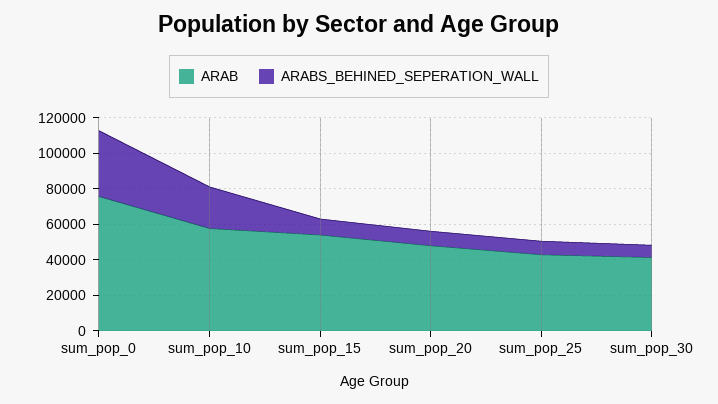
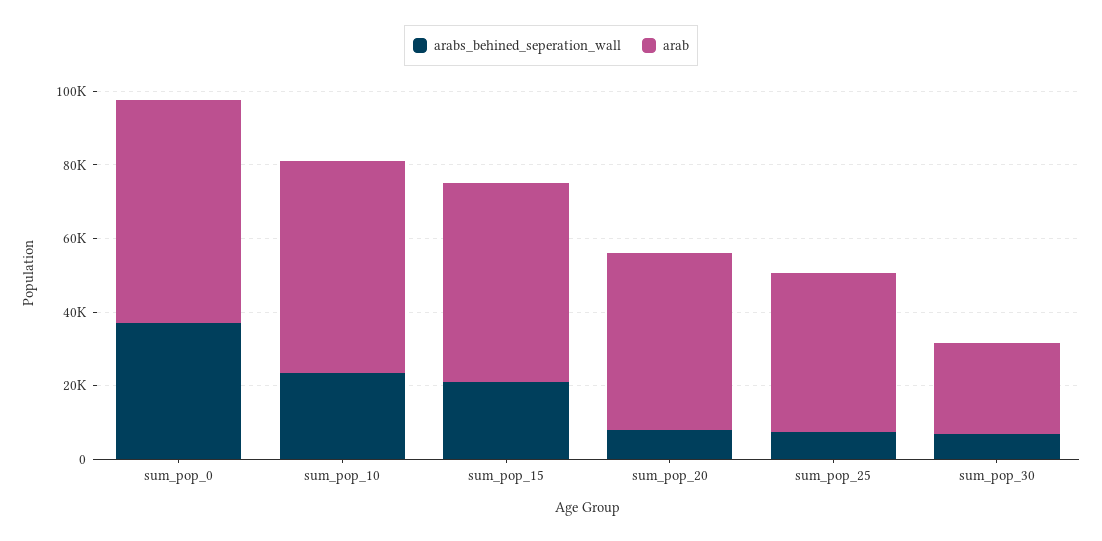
  {
    "ARAB": {
-     "sum_pop_0": 75000,
+     "sum_pop_0": 60000,
      "sum_pop_10": 60000,
      "sum_pop_15": 55000,
      "sum_pop_20": 50000,
      "sum_pop_25": 45000,
-     "sum_pop_30": 40000
+     "sum_pop_30": 25000
    },
    "ARABS_BEHINED_SEPERATION_WALL": {
      "sum_pop_0": 35000,
      "sum_pop_10": 25000,
-     "sum_pop_15": 10000,
+     "sum_pop_15": 20000,
      "sum_pop_20": 10000,
      "sum_pop_25": 10000,
      "sum_pop_30": 5000
    }
  }

